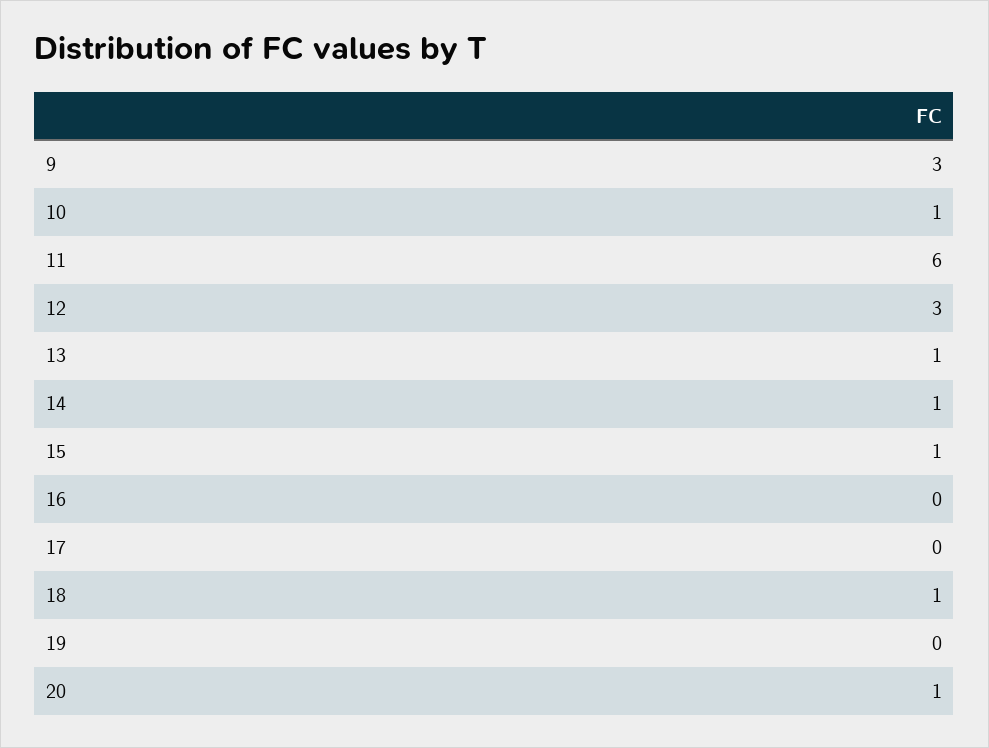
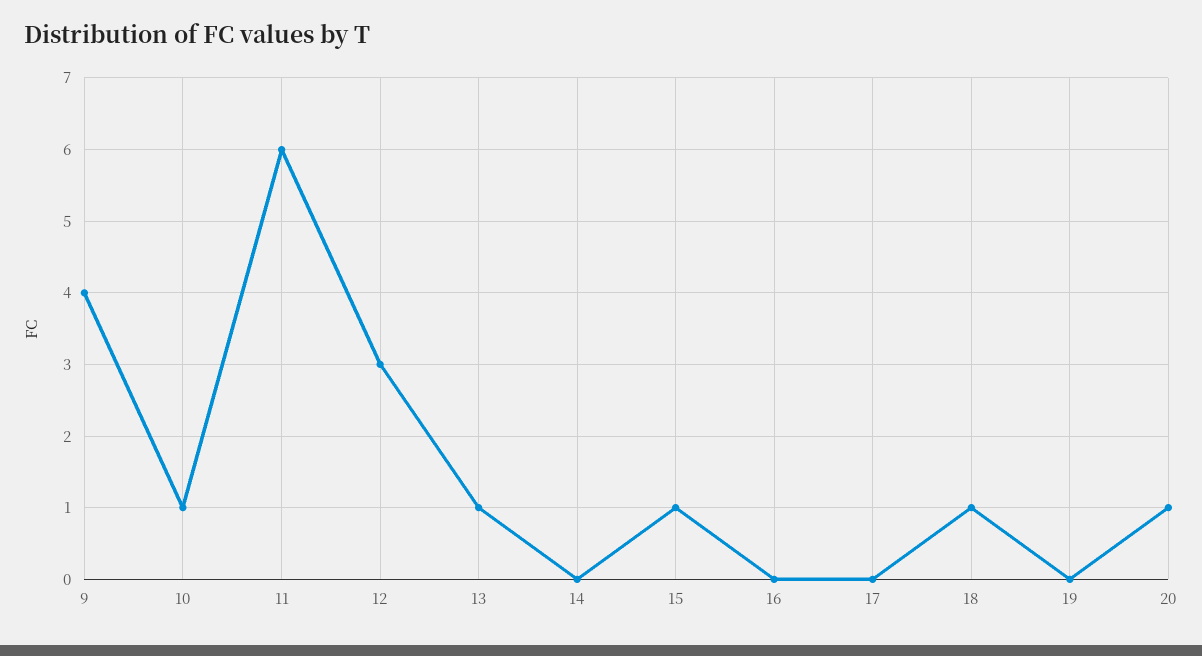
  {
-   "9": 3,
+   "9": 4,
    "10": 1,
    "11": 6,
    "12": 3,
    "13": 1,
-   "14": 1,
+   "14": 0,
    "15": 1,
    "16": 0,
    "17": 0,
    "18": 1,
    "19": 0,
    "20": 1
  }

